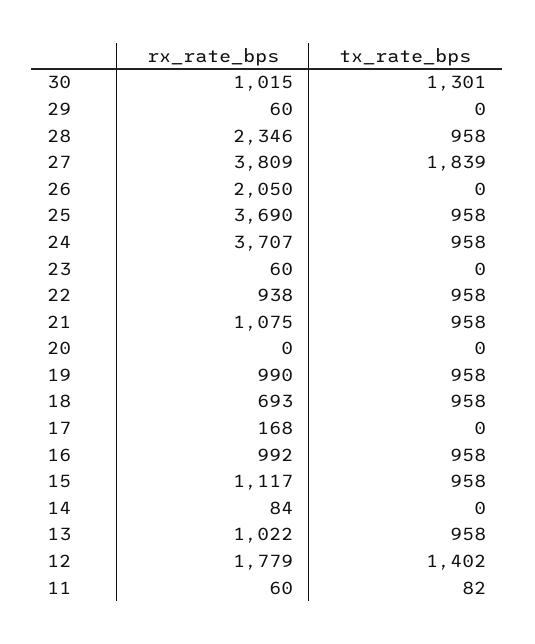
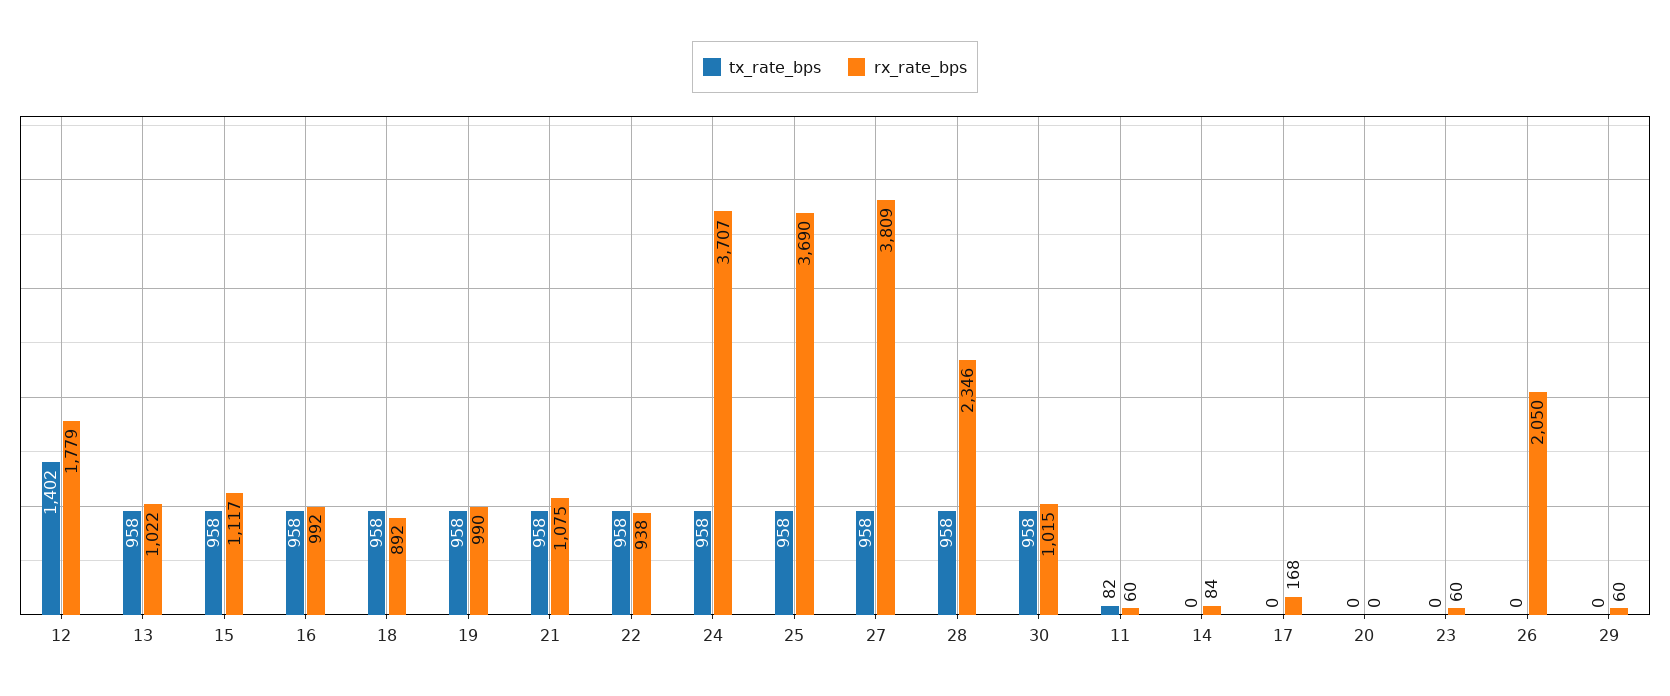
  {
    "rx_rate_bps": {
      "30": 1015,
      "29": 60,
      "28": 2346,
      "27": 3809,
      "26": 2050,
      "25": 3690,
      "24": 3707,
      "23": 60,
      "22": 938,
      "21": 1075,
      "20": 0,
      "19": 990,
-     "18": 693,
+     "18": 892,
      "17": 168,
      "16": 992,
      "15": 1117,
      "14": 84,
      "13": 1022,
      "12": 1779,
      "11": 60
    },
    "tx_rate_bps": {
-     "30": 1301,
+     "30": 958,
      "29": 0,
      "28": 958,
-     "27": 1839,
+     "27": 958,
      "26": 0,
      "25": 958,
      "24": 958,
      "23": 0,
      "22": 958,
      "21": 958,
      "20": 0,
      "19": 958,
      "18": 958,
      "17": 0,
      "16": 958,
      "15": 958,
      "14": 0,
      "13": 958,
      "12": 1402,
      "11": 82
    }
  }

